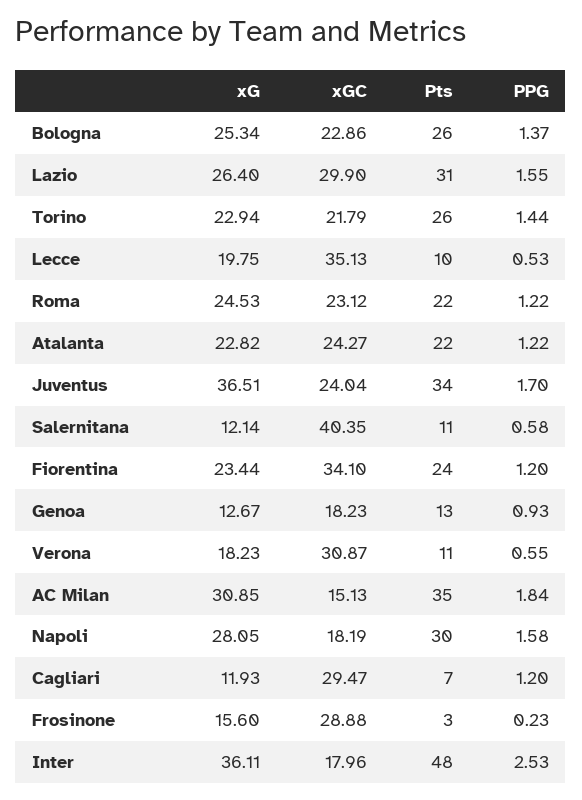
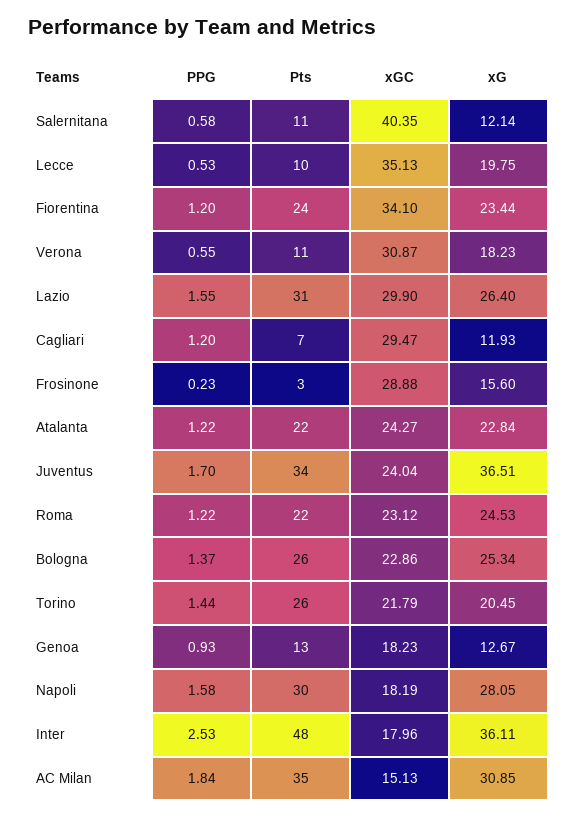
  {
    "xG": {
      "Bologna": 25.34,
      "Lazio": 26.4,
-     "Torino": 22.94,
+     "Torino": 20.45,
      "Lecce": 19.75,
      "Roma": 24.53,
-     "Atalanta": 22.82,
+     "Atalanta": 22.84,
      "Juventus": 36.51,
      "Salernitana": 12.14,
      "Fiorentina": 23.44,
      "Genoa": 12.67,
      "Verona": 18.23,
      "AC Milan": 30.85,
      "Napoli": 28.05,
      "Cagliari": 11.93,
      "Frosinone": 15.6,
      "Inter": 36.11
    },
    "xGC": {
      "Bologna": 22.86,
      "Lazio": 29.9,
      "Torino": 21.79,
      "Lecce": 35.13,
      "Roma": 23.12,
      "Atalanta": 24.27,
      "Juventus": 24.04,
      "Salernitana": 40.35,
      "Fiorentina": 34.1,
      "Genoa": 18.23,
      "Verona": 30.87,
      "AC Milan": 15.13,
      "Napoli": 18.19,
      "Cagliari": 29.47,
      "Frosinone": 28.88,
      "Inter": 17.96
    },
    "Pts": {
      "Bologna": 26,
      "Lazio": 31,
      "Torino": 26,
      "Lecce": 10,
      "Roma": 22,
      "Atalanta": 22,
      "Juventus": 34,
      "Salernitana": 11,
      "Fiorentina": 24,
      "Genoa": 13,
      "Verona": 11,
      "AC Milan": 35,
      "Napoli": 30,
      "Cagliari": 7,
      "Frosinone": 3,
      "Inter": 48
    },
    "PPG": {
      "Bologna": 1.37,
      "Lazio": 1.55,
      "Torino": 1.44,
      "Lecce": 0.53,
      "Roma": 1.22,
      "Atalanta": 1.22,
      "Juventus": 1.7,
      "Salernitana": 0.58,
      "Fiorentina": 1.2,
      "Genoa": 0.93,
      "Verona": 0.55,
      "AC Milan": 1.84,
      "Napoli": 1.58,
      "Cagliari": 1.2,
      "Frosinone": 0.23,
      "Inter": 2.53
    }
  }

